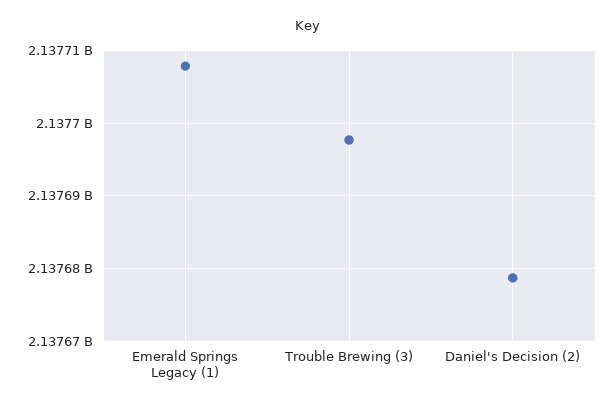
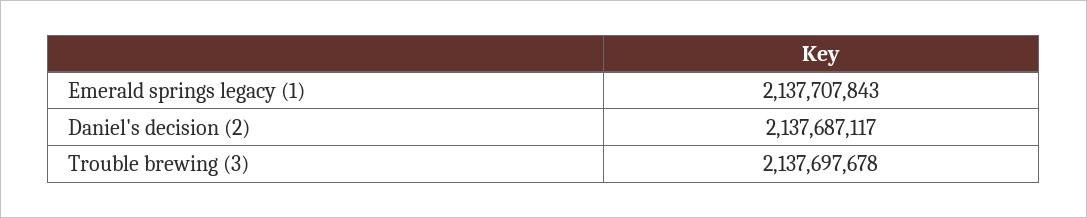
  {
    "Emerald Springs Legacy (1)": 2137707843,
    "Trouble Brewing (3)": 2137697678,
-   "Daniel's Decision (2)": 2137679000
+   "Daniel's Decision (2)": 2137687117
  }

